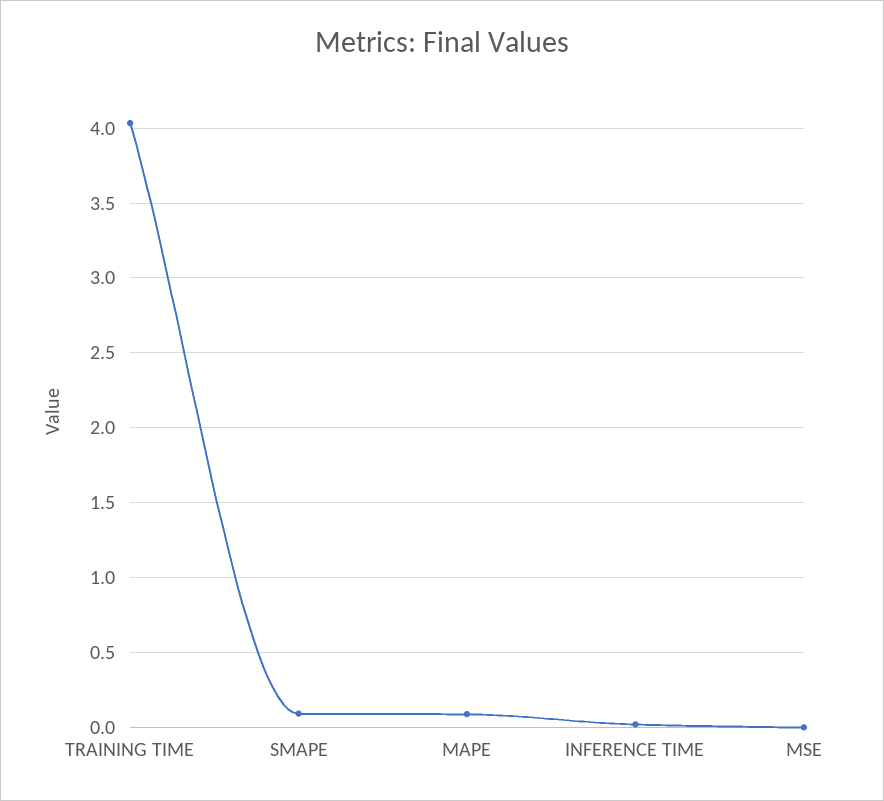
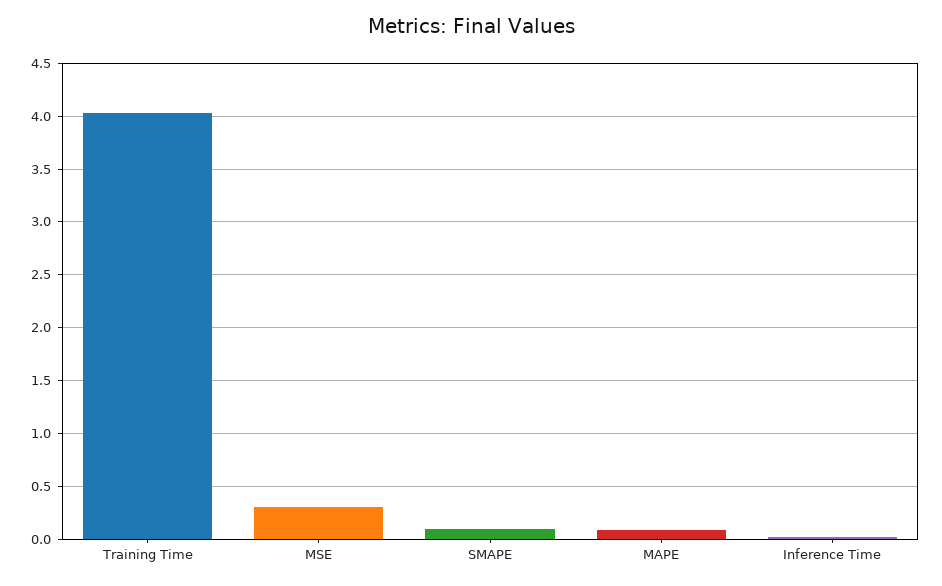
  {
    "TRAINING TIME": 4.05,
    "SMAPE": 0.1,
    "MAPE": 0.1,
    "INFERENCE TIME": 0,
-   "MSE": 0
+   "MSE": 0.3
  }

